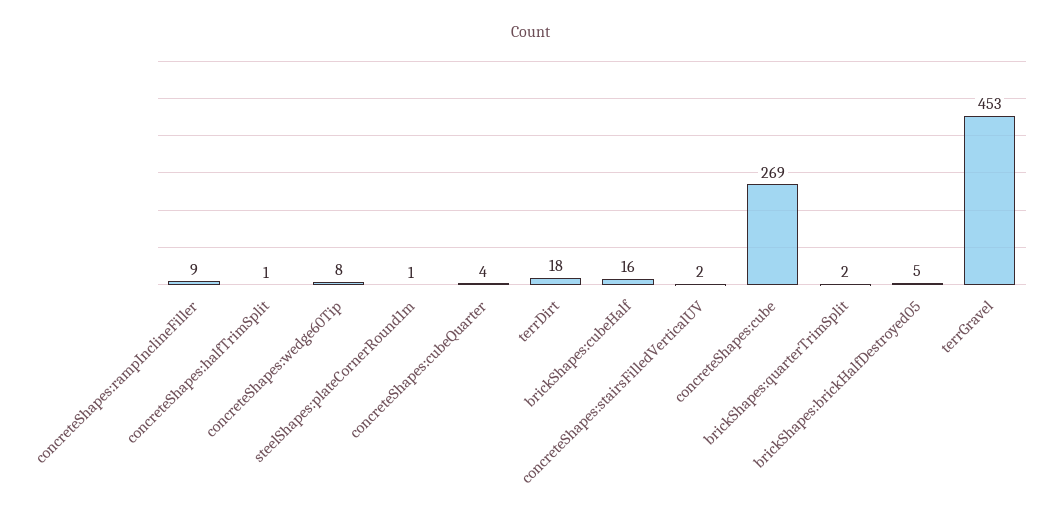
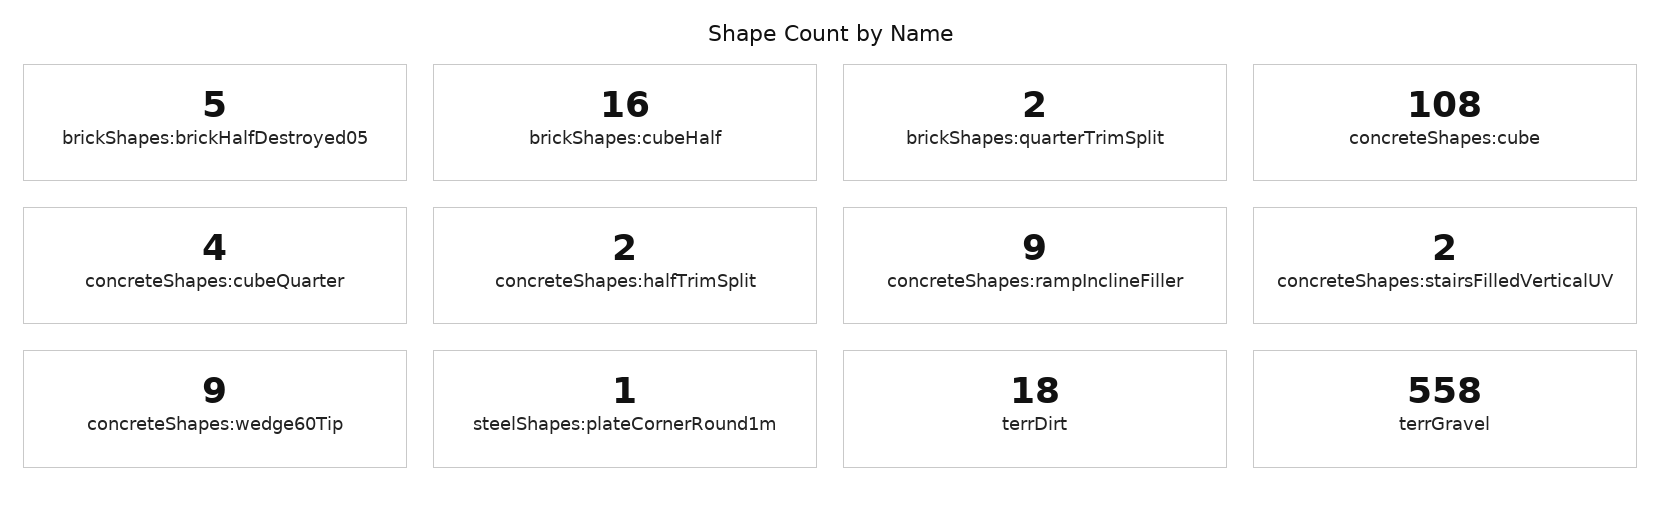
  {
    "concreteShapes:rampInclineFiller": 9,
-   "concreteShapes:halfTrimSplit": 1,
+   "concreteShapes:halfTrimSplit": 2,
-   "concreteShapes:wedge60Tip": 8,
+   "concreteShapes:wedge60Tip": 9,
    "steelShapes:plateCornerRound1m": 1,
    "concreteShapes:cubeQuarter": 4,
    "terrDirt": 18,
    "brickShapes:cubeHalf": 16,
    "concreteShapes:stairsFilledVerticalUV": 2,
-   "concreteShapes:cube": 269,
+   "concreteShapes:cube": 108,
    "brickShapes:quarterTrimSplit": 2,
    "brickShapes:brickHalfDestroyed05": 5,
-   "terrGravel": 453
+   "terrGravel": 558
  }

